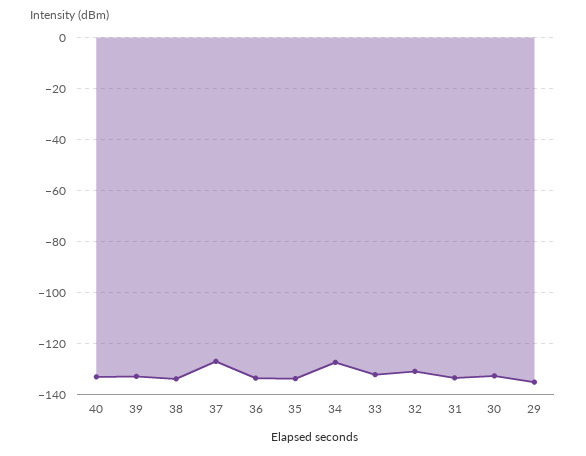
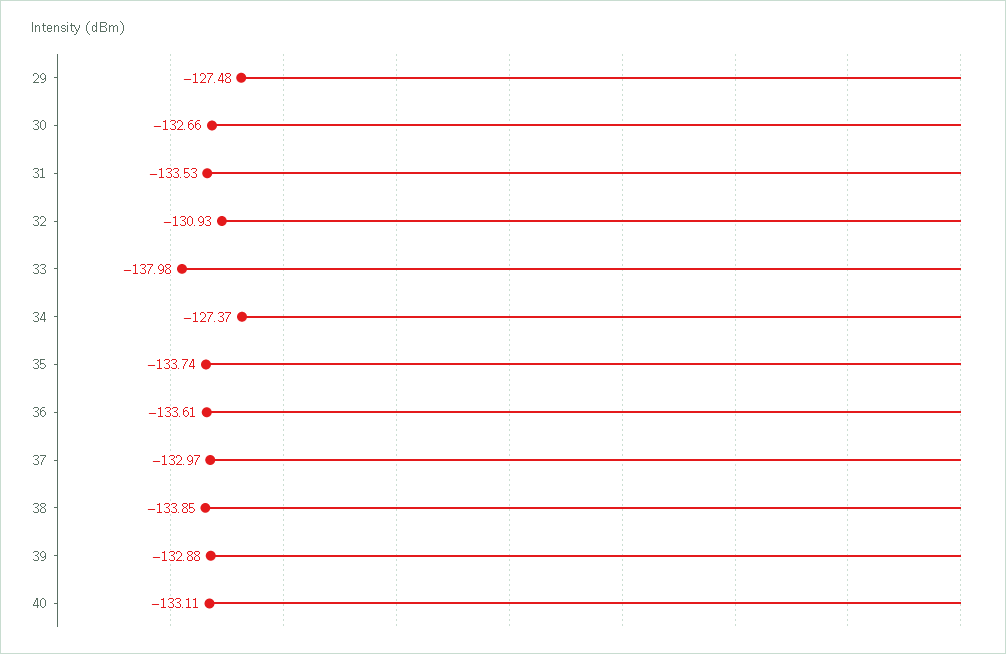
  {
    "40": -133.11,
    "39": -132.88,
    "38": -133.85,
-   "37": -127.5,
+   "37": -132.97,
    "36": -133.61,
    "35": -133.74,
    "34": -127.37,
-   "33": -132.5,
+   "33": -137.98,
    "32": -130.93,
    "31": -133.53,
    "30": -132.66,
-   "29": -135
+   "29": -127.48
  }

